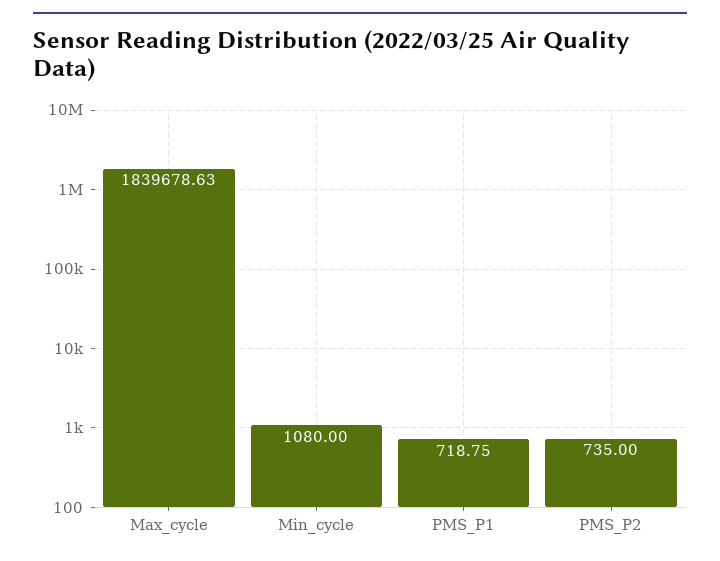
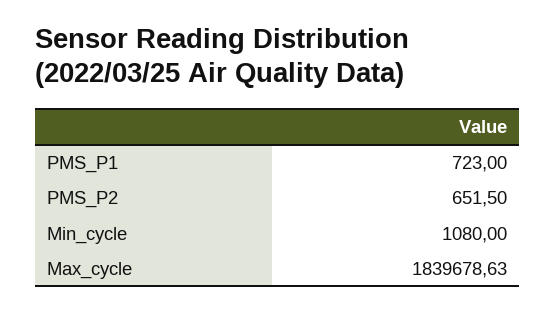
  {
    "Max_cycle": 1839678.63,
    "Min_cycle": 1080,
-   "PMS_P1": 718.75,
+   "PMS_P1": 723,
-   "PMS_P2": 735
+   "PMS_P2": 651.5
  }

